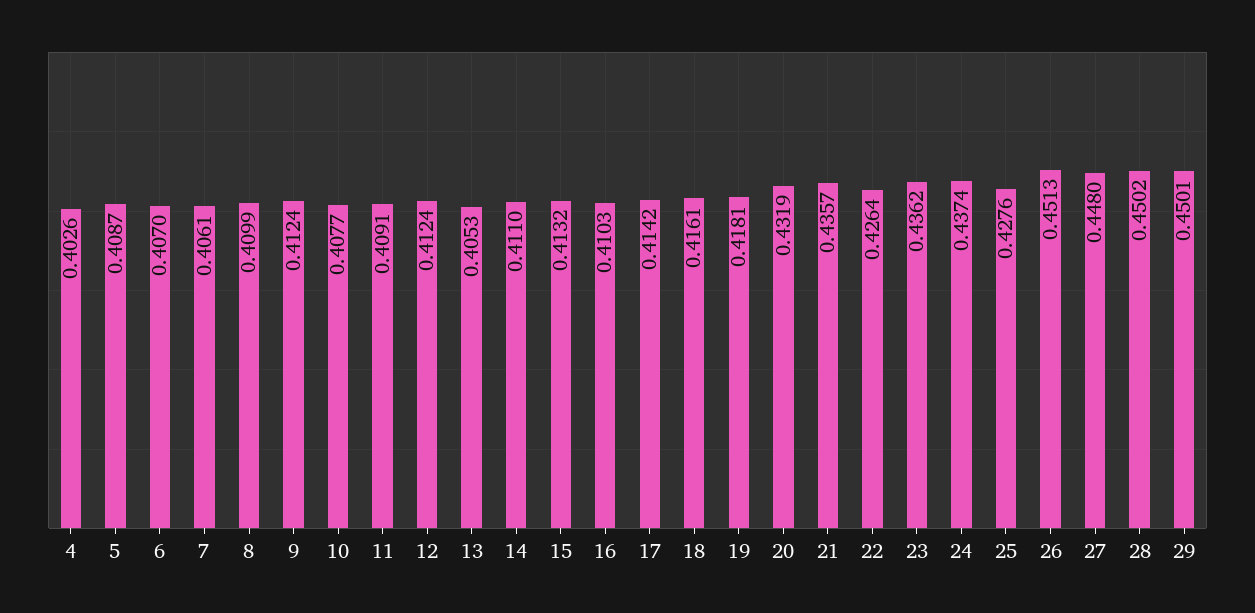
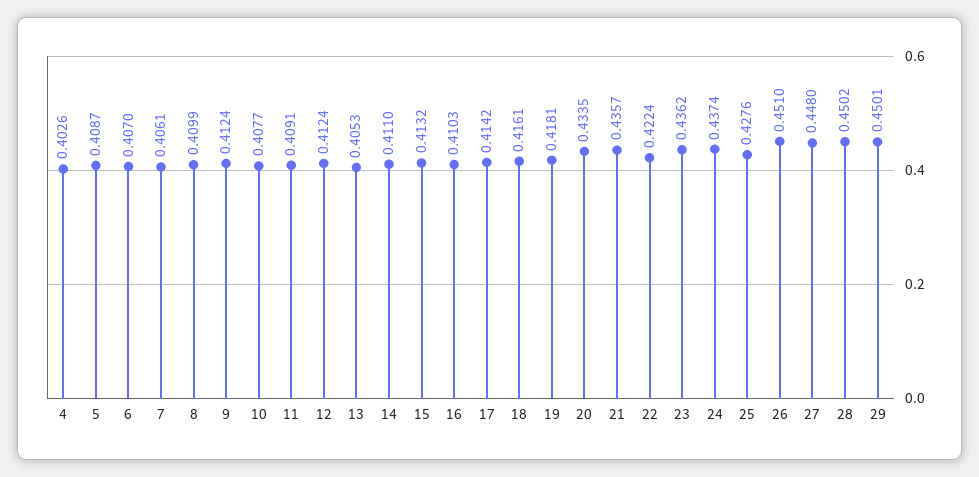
  {
    "4": 0.4026,
    "5": 0.4087,
    "6": 0.407,
    "7": 0.4061,
    "8": 0.4099,
    "9": 0.4124,
    "10": 0.4077,
    "11": 0.4091,
    "12": 0.4124,
    "13": 0.4053,
    "14": 0.411,
    "15": 0.4132,
    "16": 0.4103,
    "17": 0.4142,
    "18": 0.4161,
    "19": 0.4181,
-   "20": 0.4319,
+   "20": 0.4335,
    "21": 0.4357,
-   "22": 0.4264,
+   "22": 0.4224,
    "23": 0.4362,
    "24": 0.4374,
    "25": 0.4276,
-   "26": 0.4513,
+   "26": 0.451,
    "27": 0.448,
    "28": 0.4502,
    "29": 0.4501
  }

